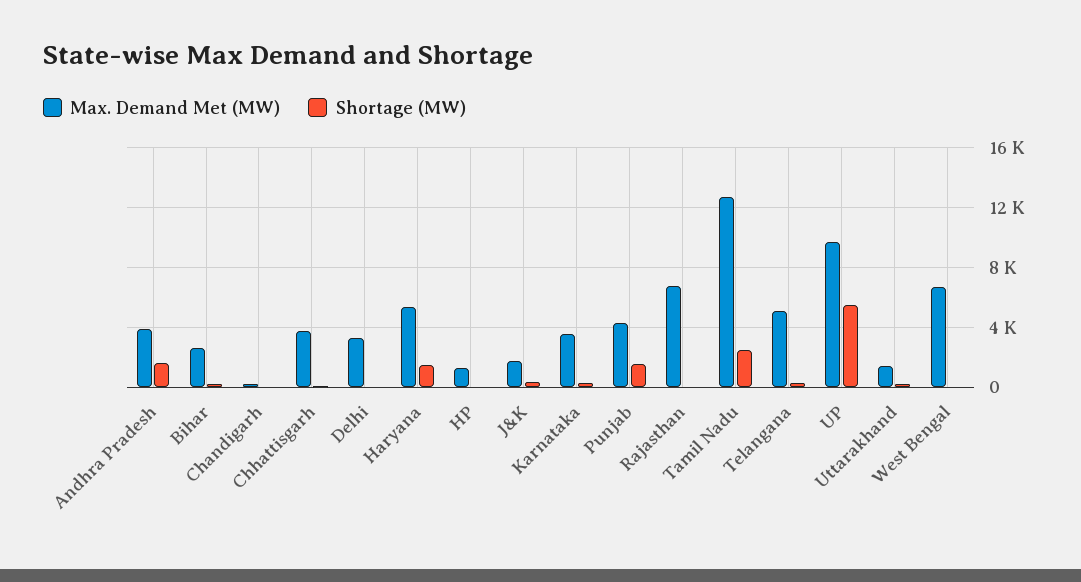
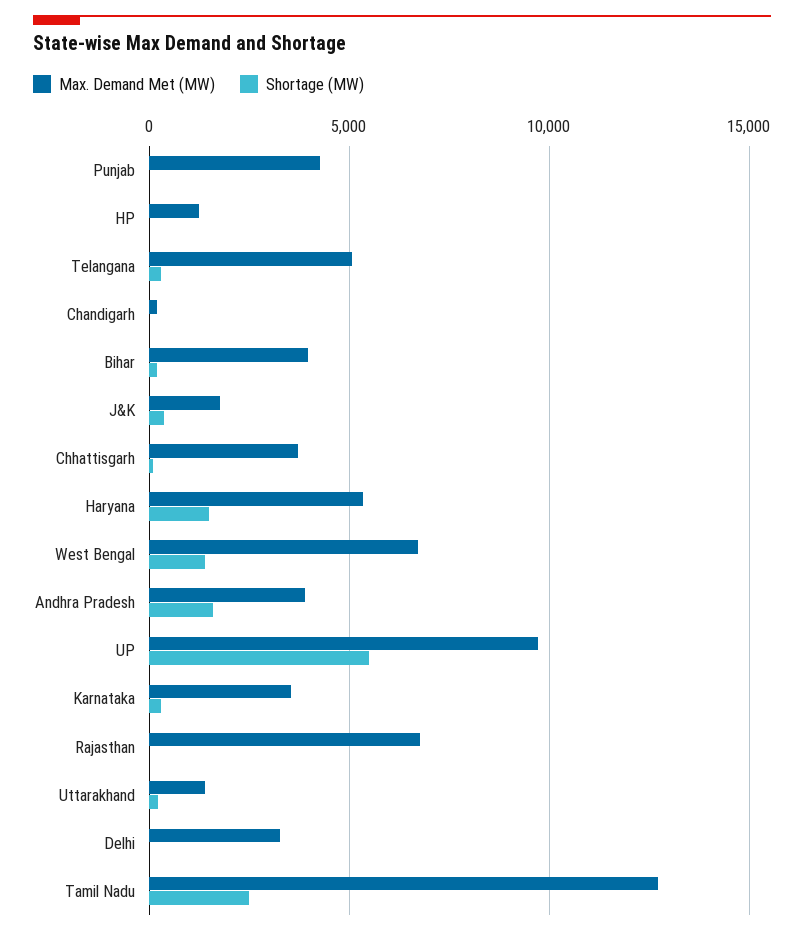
  {
    "Max. Demand Met (MW)": {
      "Andhra Pradesh": 4000,
-     "Bihar": 2500,
+     "Bihar": 4000,
      "Chandigarh": 0,
      "Chhattisgarh": 3500,
      "Delhi": 3500,
      "Haryana": 5500,
      "HP": 1500,
      "J&K": 2000,
      "Karnataka": 3500,
      "Punjab": 4500,
      "Rajasthan": 7000,
      "Tamil Nadu": 12500,
      "Telangana": 5000,
      "UP": 9500,
      "Uttarakhand": 1500,
      "West Bengal": 6500
    },
    "Shortage (MW)": {
      "Andhra Pradesh": 1500,
      "Bihar": 0,
      "Chandigarh": 0,
      "Chhattisgarh": 0,
      "Delhi": 0,
      "Haryana": 1500,
      "HP": 0,
      "J&K": 500,
      "Karnataka": 500,
-     "Punjab": 1500,
+     "Punjab": 0,
      "Rajasthan": 0,
      "Tamil Nadu": 2500,
      "Telangana": 500,
      "UP": 5500,
      "Uttarakhand": 0,
-     "West Bengal": 0
+     "West Bengal": 1500
    }
  }

